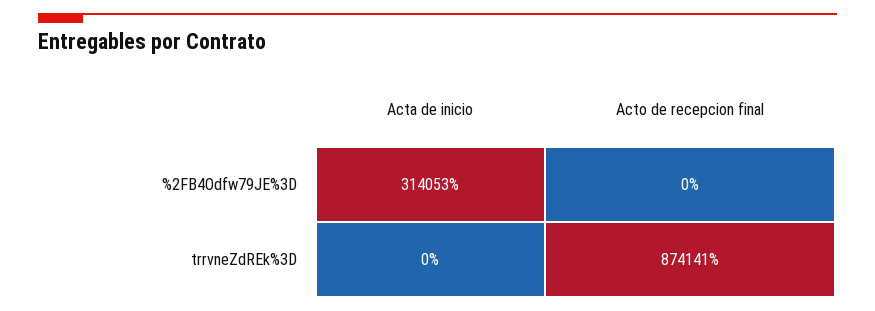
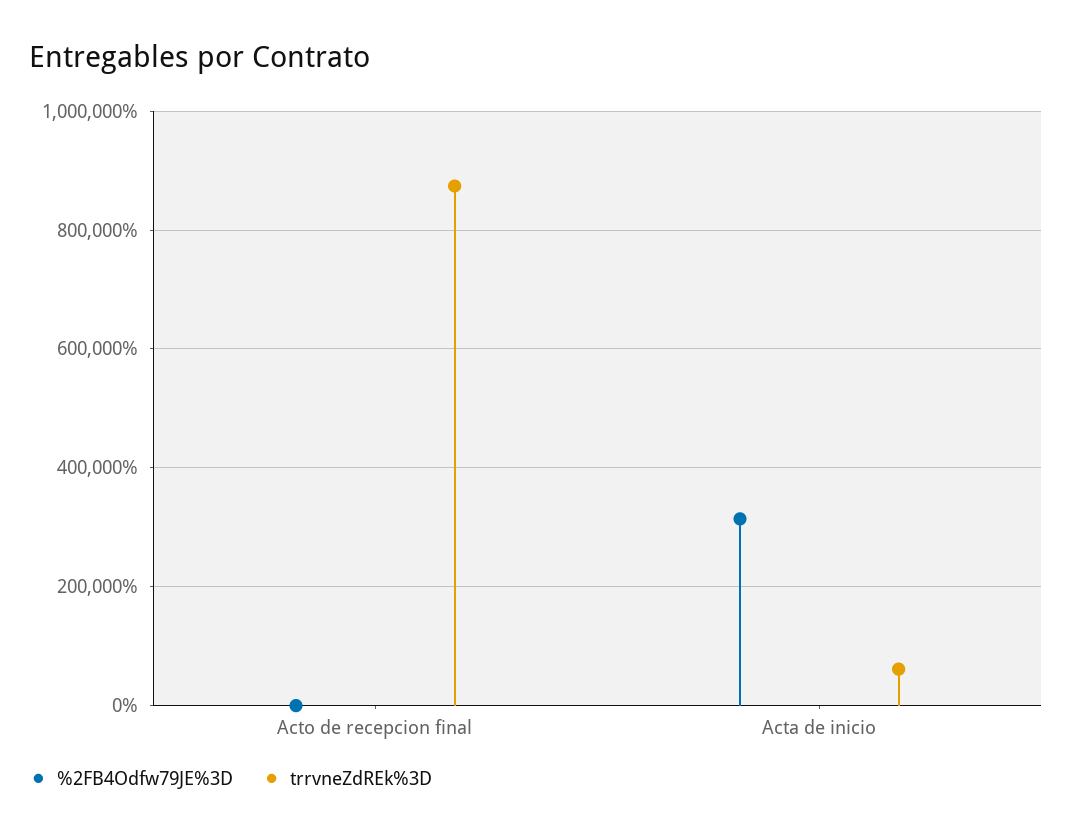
  {
    "%2FB4Odfw79JE%3D": {
      "Acta de inicio": 314053,
      "Acto de recepcion final": 0
    },
    "trrvneZdREk%3D": {
-     "Acta de inicio": 0,
+     "Acta de inicio": 60000,
      "Acto de recepcion final": 874141
    }
  }

